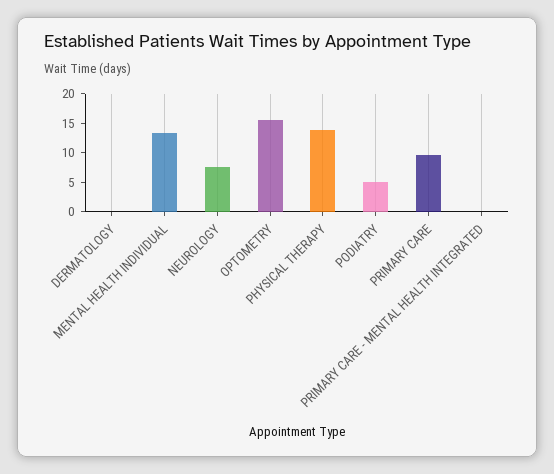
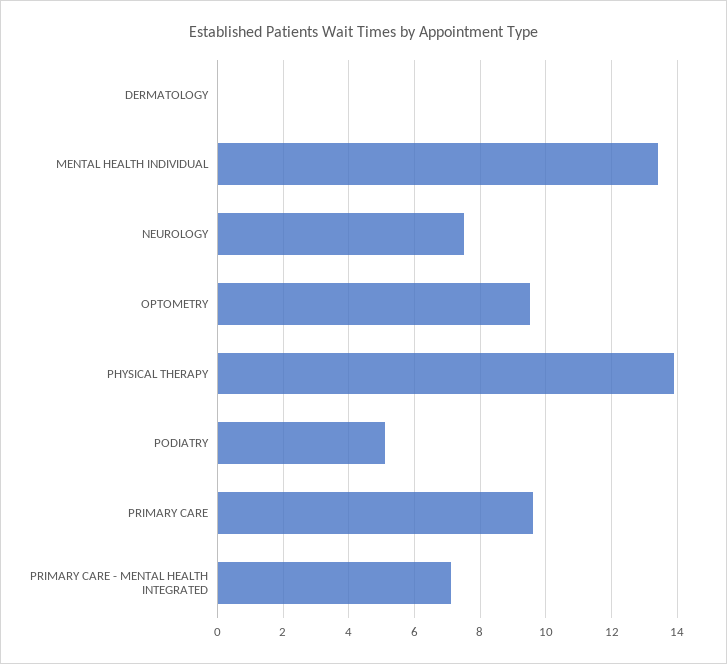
  {
    "DERMATOLOGY": 0,
    "MENTAL HEALTH INDIVIDUAL": 13.5,
    "NEUROLOGY": 7.5,
-   "OPTOMETRY": 15,
+   "OPTOMETRY": 9.5,
    "PHYSICAL THERAPY": 14,
    "PODIATRY": 5,
    "PRIMARY CARE": 9.5,
-   "PRIMARY CARE - MENTAL HEALTH INTEGRATED": 0
+   "PRIMARY CARE - MENTAL HEALTH INTEGRATED": 7
  }

